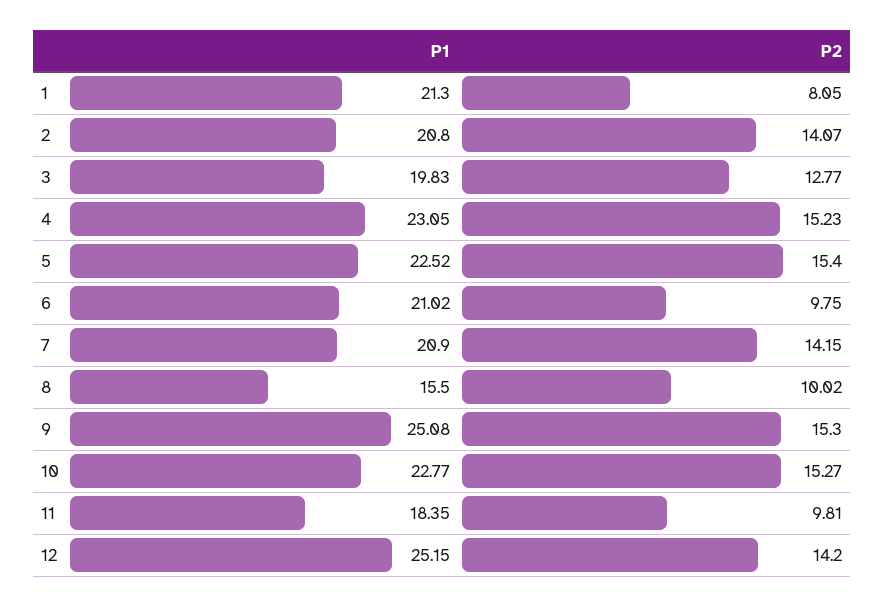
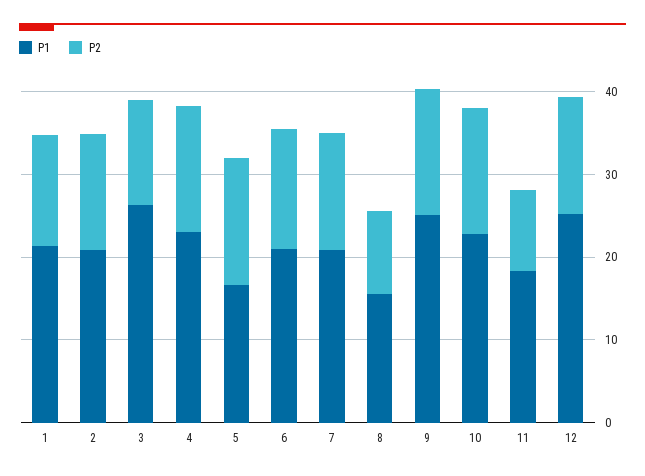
  {
    "P1": {
      "1": 21.3,
      "2": 20.8,
-     "3": 19.83,
+     "3": 26,
      "4": 23.05,
-     "5": 22.52,
+     "5": 16,
      "6": 21.02,
      "7": 20.9,
      "8": 15.5,
      "9": 25.08,
      "10": 22.77,
      "11": 18.35,
      "12": 25.15
    },
    "P2": {
-     "1": 8.05,
+     "1": 14,
      "2": 14.07,
      "3": 12.77,
      "4": 15.23,
      "5": 15.4,
-     "6": 9.75,
+     "6": 14,
      "7": 14.15,
      "8": 10.02,
      "9": 15.3,
      "10": 15.27,
      "11": 9.81,
      "12": 14.2
    }
  }

